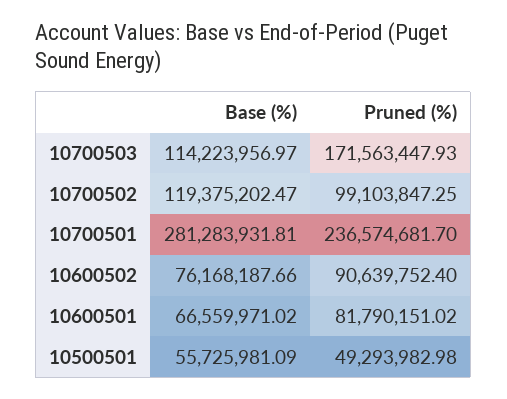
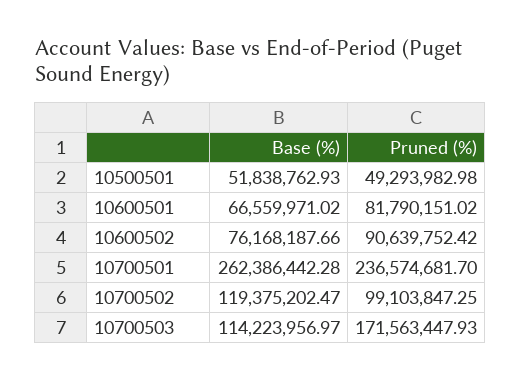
  {
    "Base (%)": {
      "10700503": 114223956.97,
      "10700502": 119375202.47,
-     "10700501": 281283931.81,
+     "10700501": 262386442.28,
      "10600502": 76168187.66,
      "10600501": 66559971.02,
-     "10500501": 55725981.09
+     "10500501": 51838762.93
    },
    "Pruned (%)": {
      "10700503": 171563447.93,
      "10700502": 99103847.25,
      "10700501": 236574681.7,
-     "10600502": 90639752.4,
+     "10600502": 90639752.42,
      "10600501": 81790151.02,
      "10500501": 49293982.98
    }
  }

